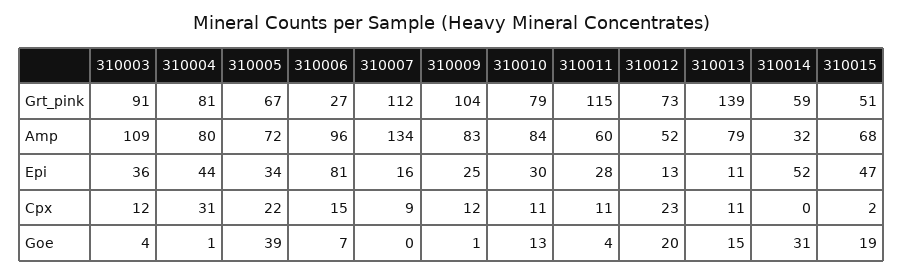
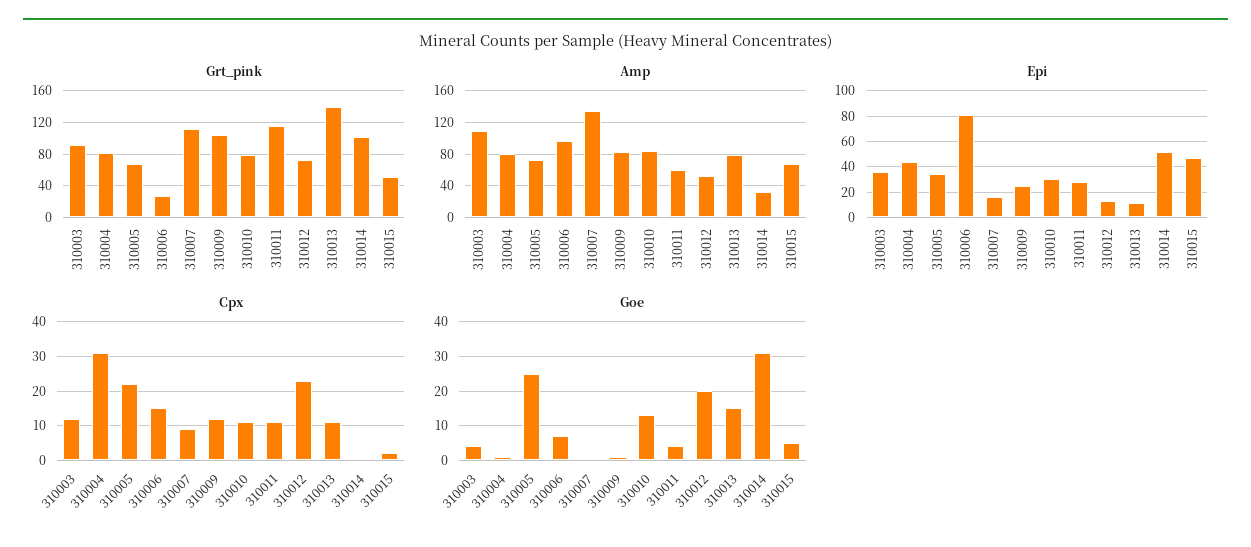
  {
    "Grt_pink": {
      "310003": 91,
      "310004": 81,
      "310005": 67,
      "310006": 27,
      "310007": 112,
      "310009": 104,
      "310010": 79,
      "310011": 115,
      "310012": 73,
      "310013": 139,
-     "310014": 59,
+     "310014": 100,
      "310015": 51
    },
    "Amp": {
      "310003": 109,
      "310004": 80,
      "310005": 72,
      "310006": 96,
      "310007": 134,
      "310009": 83,
      "310010": 84,
      "310011": 60,
      "310012": 52,
      "310013": 79,
      "310014": 32,
      "310015": 68
    },
    "Epi": {
      "310003": 36,
      "310004": 44,
      "310005": 34,
      "310006": 81,
      "310007": 16,
      "310009": 25,
      "310010": 30,
      "310011": 28,
      "310012": 13,
      "310013": 11,
      "310014": 52,
      "310015": 47
    },
    "Cpx": {
      "310003": 12,
      "310004": 31,
      "310005": 22,
      "310006": 15,
      "310007": 9,
      "310009": 12,
      "310010": 11,
      "310011": 11,
      "310012": 23,
      "310013": 11,
      "310014": 0,
      "310015": 2
    },
    "Goe": {
      "310003": 4,
      "310004": 1,
-     "310005": 39,
+     "310005": 25,
      "310006": 7,
      "310007": 0,
      "310009": 1,
      "310010": 13,
      "310011": 4,
      "310012": 20,
      "310013": 15,
      "310014": 31,
-     "310015": 19
+     "310015": 5
    }
  }

